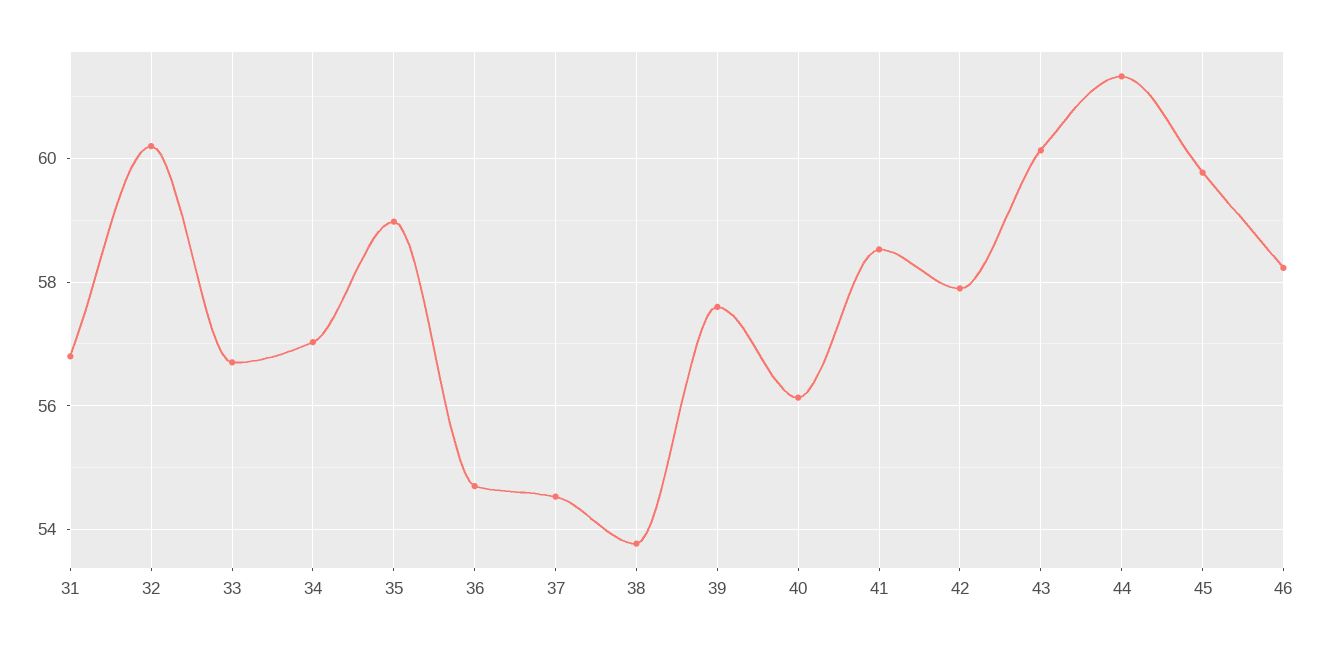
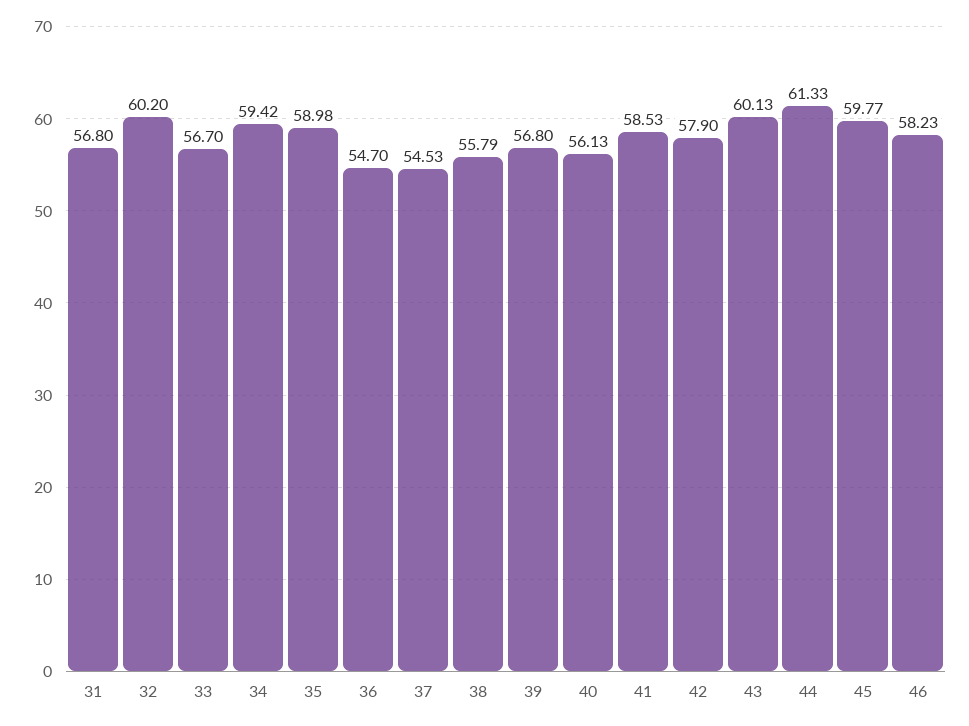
  {
    "31": 56.8,
    "32": 60.2,
    "33": 56.7,
-   "34": 57,
+   "34": 59.42,
    "35": 58.98,
    "36": 54.7,
    "37": 54.53,
-   "38": 53.8,
+   "38": 55.79,
-   "39": 57.6,
+   "39": 56.8,
    "40": 56.13,
    "41": 58.53,
    "42": 57.9,
    "43": 60.13,
    "44": 61.33,
    "45": 59.77,
    "46": 58.23
  }

